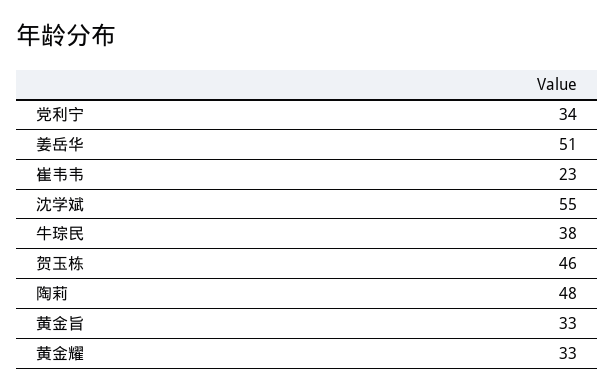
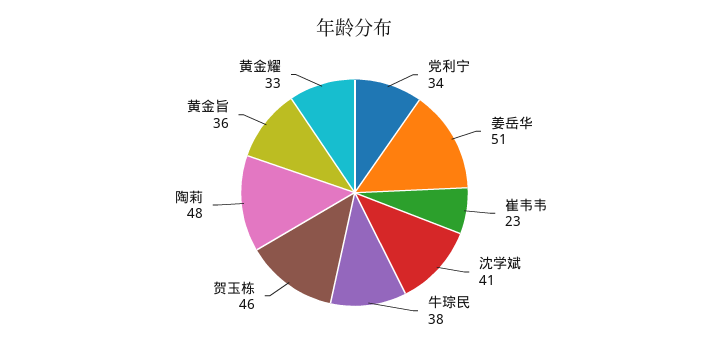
  {
    "党利宁": 34,
    "姜岳华": 51,
    "崔韦韦": 23,
-   "沈学斌": 55,
+   "沈学斌": 41,
    "牛琮民": 38,
    "贺玉栋": 46,
    "陶莉": 48,
-   "黄金旨": 33,
+   "黄金旨": 36,
    "黄金耀": 33
  }

